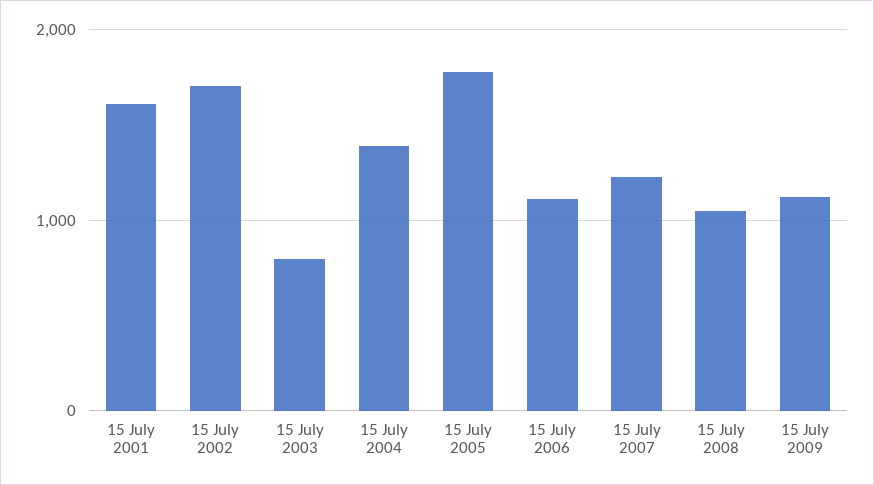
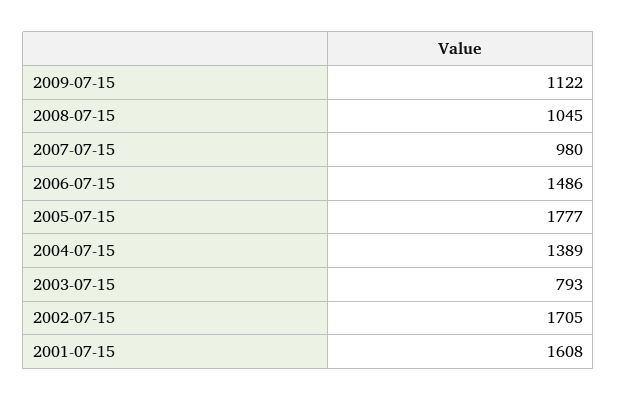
  {
    "15 July 2001": 1608,
    "15 July 2002": 1705,
    "15 July 2003": 793,
    "15 July 2004": 1389,
    "15 July 2005": 1777,
-   "15 July 2006": 1100,
+   "15 July 2006": 1486,
-   "15 July 2007": 1200,
+   "15 July 2007": 980,
    "15 July 2008": 1045,
    "15 July 2009": 1122
  }

